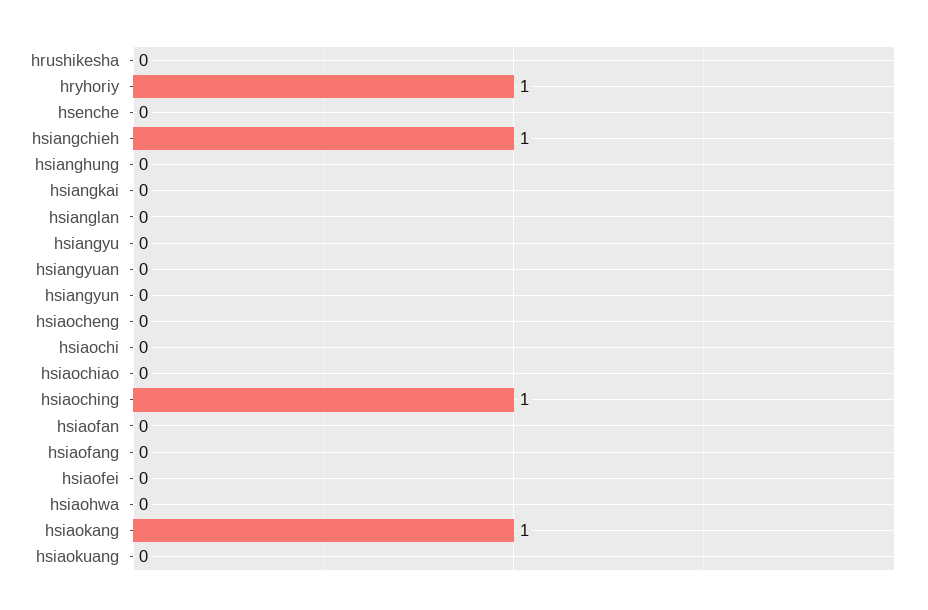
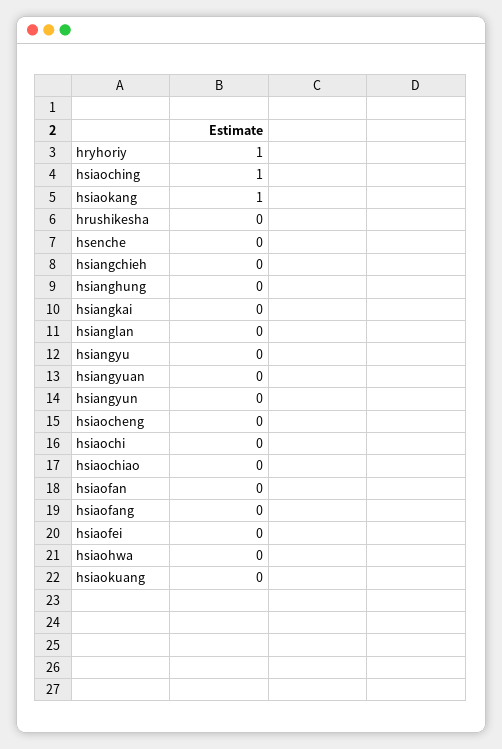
  {
    "hrushikesha": 0,
    "hryhoriy": 1,
    "hsenche": 0,
-   "hsiangchieh": 1,
+   "hsiangchieh": 0,
    "hsianghung": 0,
    "hsiangkai": 0,
    "hsianglan": 0,
    "hsiangyu": 0,
    "hsiangyuan": 0,
    "hsiangyun": 0,
    "hsiaocheng": 0,
    "hsiaochi": 0,
    "hsiaochiao": 0,
    "hsiaoching": 1,
    "hsiaofan": 0,
    "hsiaofang": 0,
    "hsiaofei": 0,
    "hsiaohwa": 0,
    "hsiaokang": 1,
    "hsiaokuang": 0
  }

